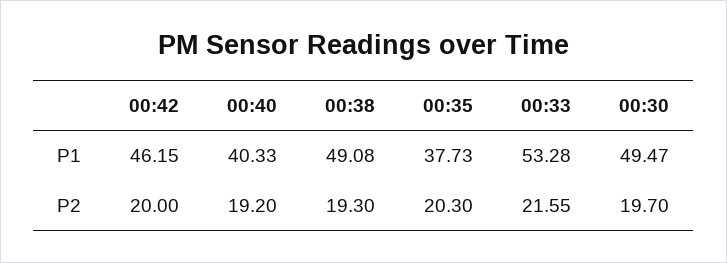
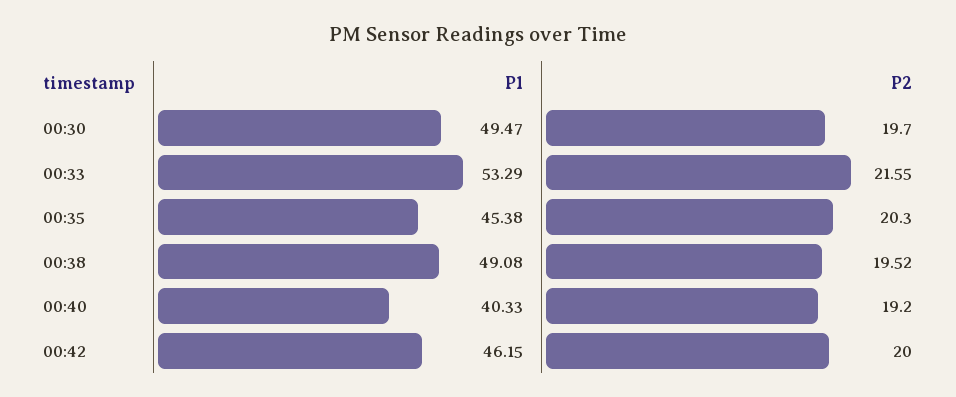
  {
    "00:42": {
      "P1": 46.15,
      "P2": 20
    },
    "00:40": {
      "P1": 40.33,
      "P2": 19.2
    },
    "00:38": {
      "P1": 49.08,
-     "P2": 19.3
+     "P2": 19.52
    },
    "00:35": {
-     "P1": 37.73,
+     "P1": 45.38,
      "P2": 20.3
    },
    "00:33": {
-     "P1": 53.28,
+     "P1": 53.29,
      "P2": 21.55
    },
    "00:30": {
      "P1": 49.47,
      "P2": 19.7
    }
  }

